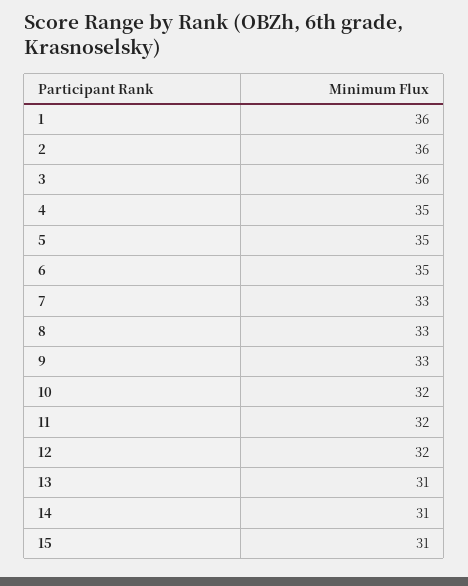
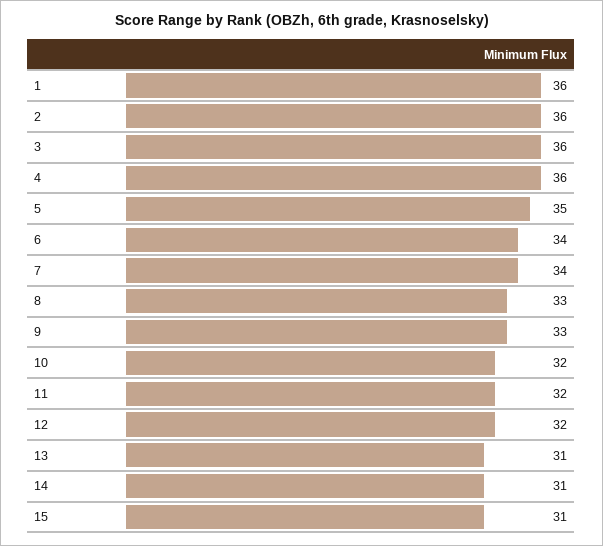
  {
    "1": 36,
    "2": 36,
    "3": 36,
-   "4": 35,
+   "4": 36,
    "5": 35,
-   "6": 35,
+   "6": 34,
-   "7": 33,
+   "7": 34,
    "8": 33,
    "9": 33,
    "10": 32,
    "11": 32,
    "12": 32,
    "13": 31,
    "14": 31,
    "15": 31
  }

